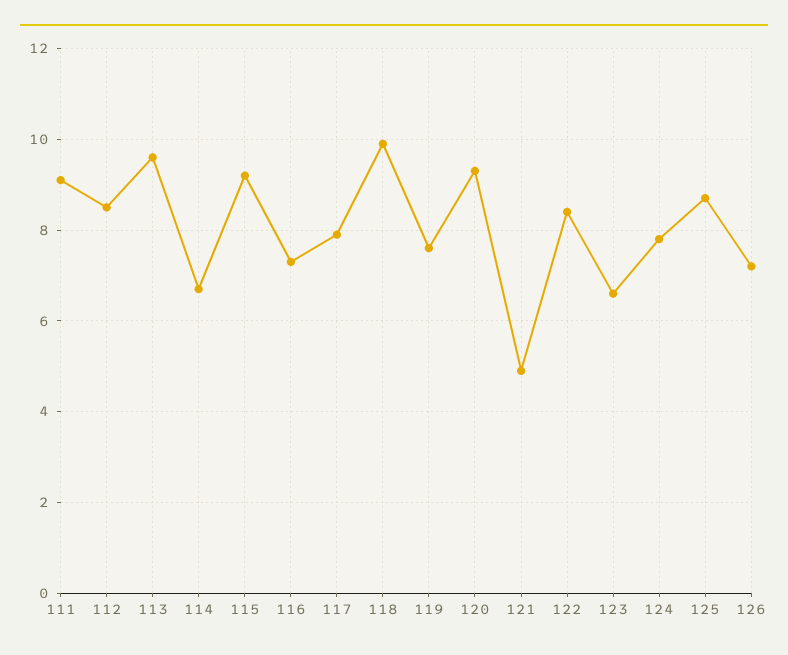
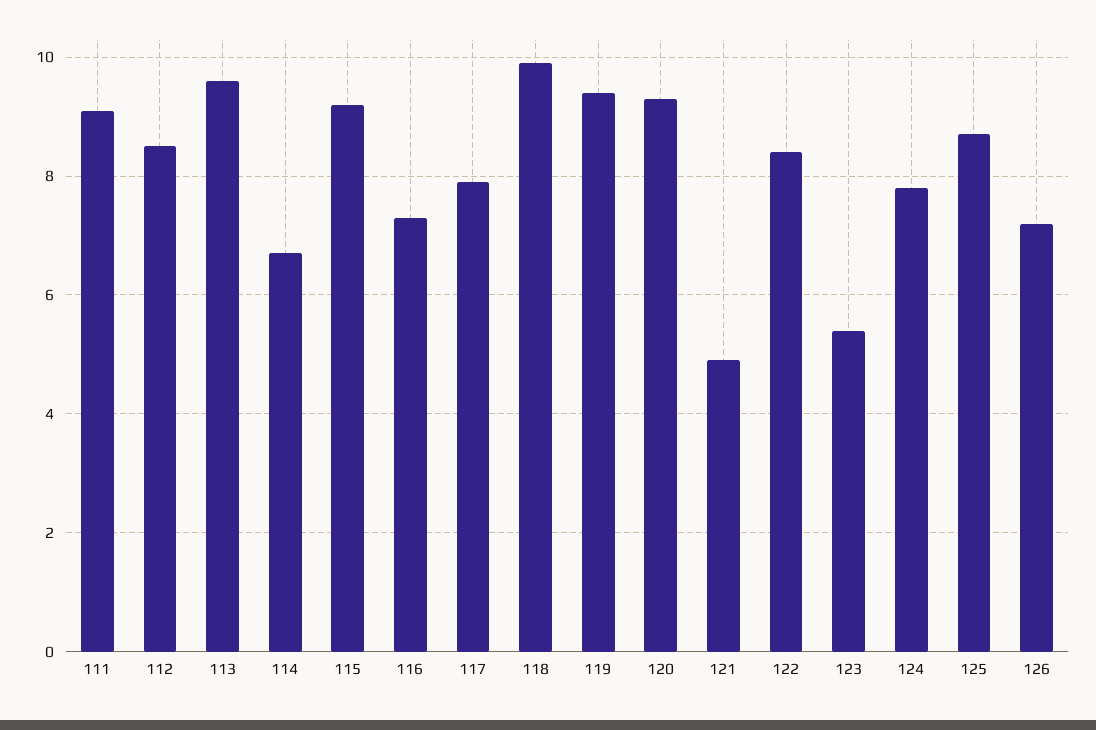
  {
    "111": 9,
    "112": 8.5,
    "113": 9.5,
    "114": 6.5,
    "115": 9,
    "116": 7.5,
    "117": 8,
    "118": 10,
-   "119": 7.5,
+   "119": 9.5,
    "120": 9.5,
    "121": 5,
    "122": 8.5,
-   "123": 6.5,
+   "123": 5.5,
    "124": 8,
    "125": 8.5,
    "126": 7
  }

